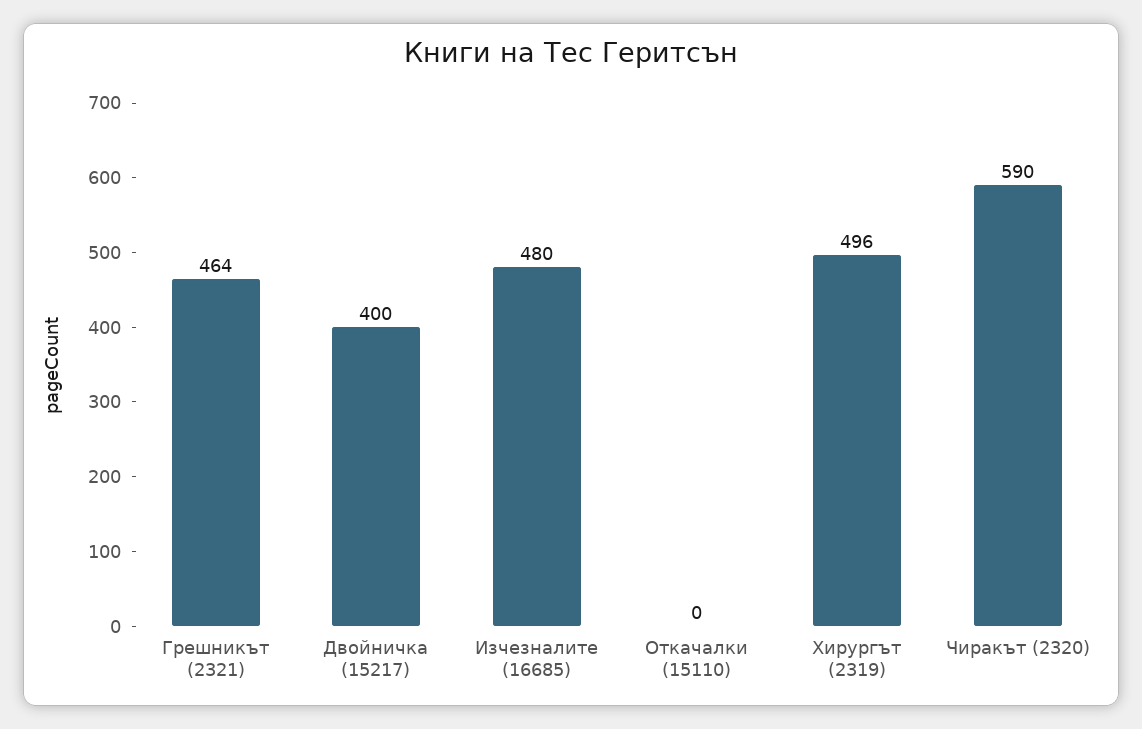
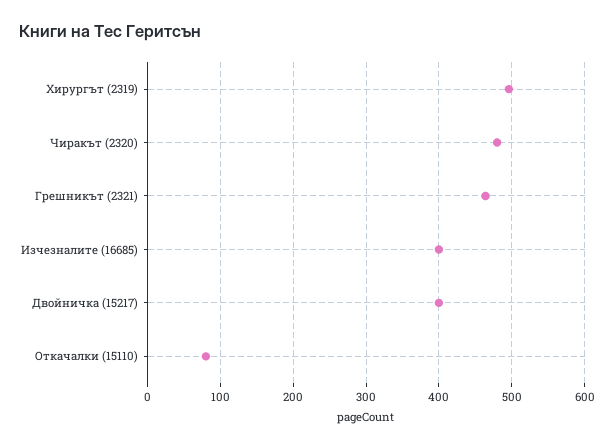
  {
    "Грешникът (2321)": 464,
    "Двойничка (15217)": 400,
-   "Изчезналите (16685)": 480,
+   "Изчезналите (16685)": 400,
-   "Откачалки (15110)": 0,
+   "Откачалки (15110)": 80,
    "Хирургът (2319)": 496,
-   "Чиракът (2320)": 590
+   "Чиракът (2320)": 480
  }

